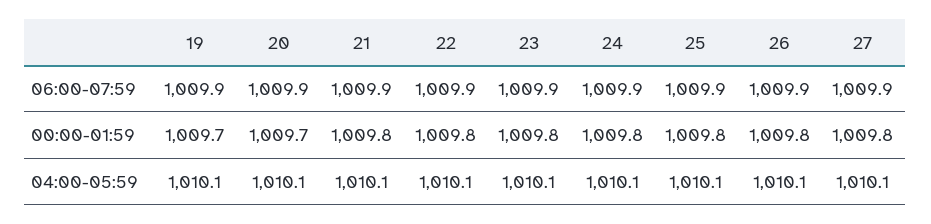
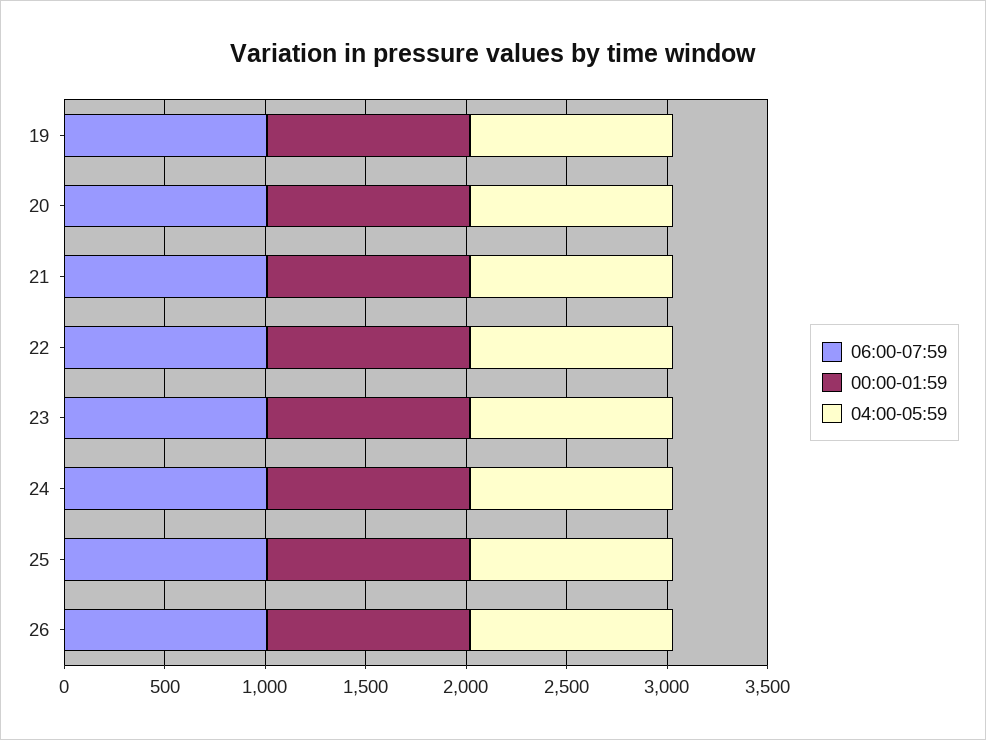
  {
    "06:00-07:59": {
      "19": 1009.9,
      "20": 1009.9,
      "21": 1009.9,
      "22": 1009.9,
      "23": 1009.9,
      "24": 1009.9,
      "25": 1009.9,
-     "26": 1009.9,
+     "26": 1009.9
-     "27": 1009.9
    },
    "00:00-01:59": {
      "19": 1009.7,
      "20": 1009.7,
      "21": 1009.8,
      "22": 1009.8,
      "23": 1009.8,
      "24": 1009.8,
      "25": 1009.8,
-     "26": 1009.8,
+     "26": 1009.8
-     "27": 1009.8
    },
    "04:00-05:59": {
      "19": 1010.1,
      "20": 1010.1,
      "21": 1010.1,
      "22": 1010.1,
      "23": 1010.1,
      "24": 1010.1,
      "25": 1010.1,
-     "26": 1010.1,
+     "26": 1010.1
-     "27": 1010.1
    }
  }

